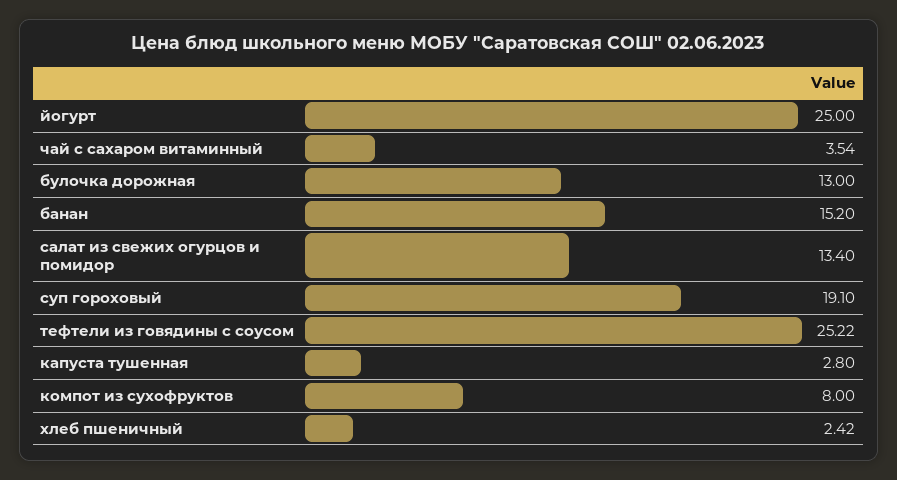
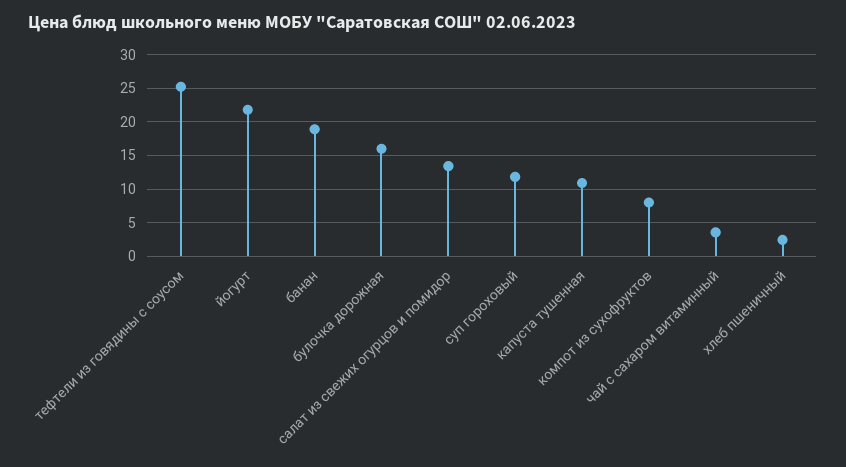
  {
-   "йогурт": 25,
+   "йогурт": 22,
    "чай с сахаром витаминный": 3.54,
-   "булочка дорожная": 13,
+   "булочка дорожная": 16,
-   "банан": 15.2,
+   "банан": 19,
    "салат из свежих огурцов и помидор": 13.4,
-   "суп гороховый": 19.1,
+   "суп гороховый": 12,
    "тефтели из говядины с соусом": 25.22,
-   "капуста тушенная": 2.8,
+   "капуста тушенная": 11,
    "компот из сухофруктов": 8,
    "хлеб пшеничный": 2.42
  }

